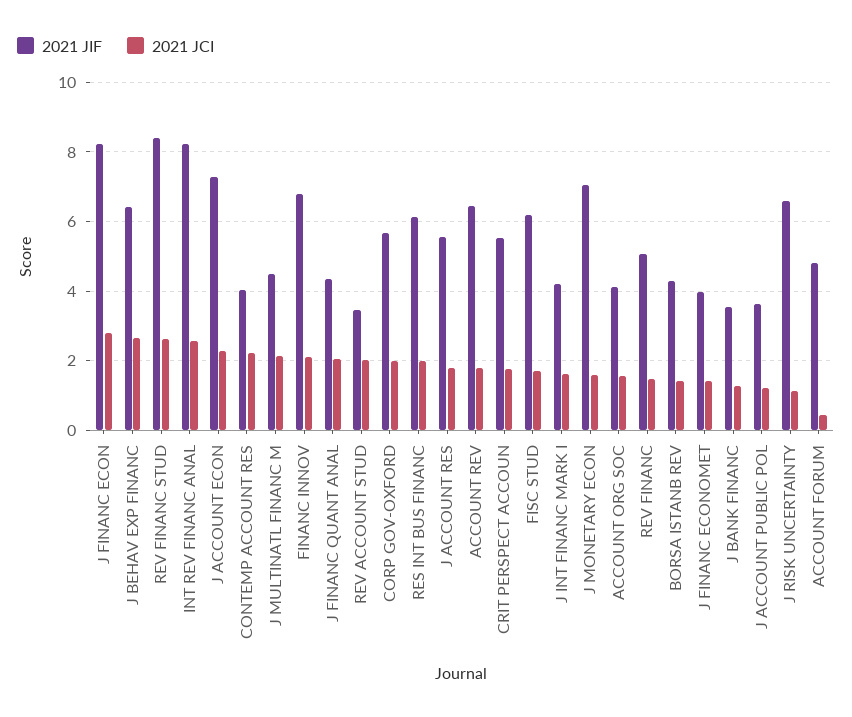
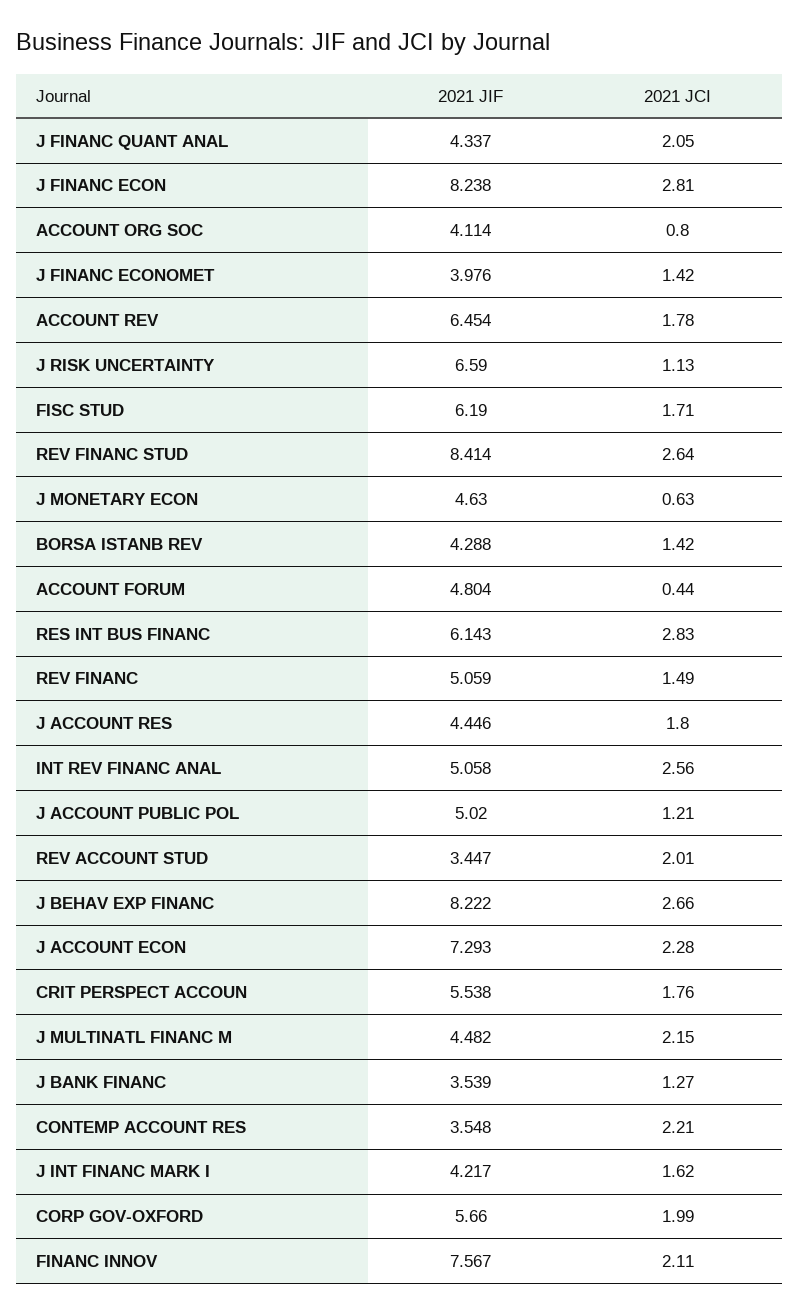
  {
    "2021 JIF": {
      "J FINANC ECON": 8.238,
-     "J BEHAV EXP FINANC": 6.4,
+     "J BEHAV EXP FINANC": 8.222,
      "REV FINANC STUD": 8.414,
-     "INT REV FINANC ANAL": 8.2,
+     "INT REV FINANC ANAL": 5.058,
      "J ACCOUNT ECON": 7.293,
-     "CONTEMP ACCOUNT RES": 4,
+     "CONTEMP ACCOUNT RES": 3.548,
      "J MULTINATL FINANC M": 4.482,
-     "FINANC INNOV": 6.8,
+     "FINANC INNOV": 7.567,
      "J FINANC QUANT ANAL": 4.337,
      "REV ACCOUNT STUD": 3.447,
      "CORP GOV-OXFORD": 5.66,
      "RES INT BUS FINANC": 6.143,
-     "J ACCOUNT RES": 5.6,
+     "J ACCOUNT RES": 4.446,
      "ACCOUNT REV": 6.454,
      "CRIT PERSPECT ACCOUN": 5.538,
      "FISC STUD": 6.19,
      "J INT FINANC MARK I": 4.217,
-     "J MONETARY ECON": 7,
+     "J MONETARY ECON": 4.63,
      "ACCOUNT ORG SOC": 4.114,
      "REV FINANC": 5.059,
      "BORSA ISTANB REV": 4.288,
      "J FINANC ECONOMET": 3.976,
      "J BANK FINANC": 3.539,
-     "J ACCOUNT PUBLIC POL": 3.6,
+     "J ACCOUNT PUBLIC POL": 5.02,
      "J RISK UNCERTAINTY": 6.59,
      "ACCOUNT FORUM": 4.804
    },
    "2021 JCI": {
      "J FINANC ECON": 2.81,
      "J BEHAV EXP FINANC": 2.66,
      "REV FINANC STUD": 2.64,
      "INT REV FINANC ANAL": 2.56,
      "J ACCOUNT ECON": 2.28,
      "CONTEMP ACCOUNT RES": 2.21,
      "J MULTINATL FINANC M": 2.15,
      "FINANC INNOV": 2.11,
      "J FINANC QUANT ANAL": 2.05,
      "REV ACCOUNT STUD": 2.01,
      "CORP GOV-OXFORD": 1.99,
-     "RES INT BUS FINANC": 2,
+     "RES INT BUS FINANC": 2.83,
      "J ACCOUNT RES": 1.8,
      "ACCOUNT REV": 1.78,
      "CRIT PERSPECT ACCOUN": 1.76,
      "FISC STUD": 1.71,
      "J INT FINANC MARK I": 1.62,
-     "J MONETARY ECON": 1.6,
+     "J MONETARY ECON": 0.63,
-     "ACCOUNT ORG SOC": 1.6,
+     "ACCOUNT ORG SOC": 0.8,
      "REV FINANC": 1.49,
      "BORSA ISTANB REV": 1.42,
      "J FINANC ECONOMET": 1.42,
      "J BANK FINANC": 1.27,
      "J ACCOUNT PUBLIC POL": 1.21,
      "J RISK UNCERTAINTY": 1.13,
      "ACCOUNT FORUM": 0.44
    }
  }

